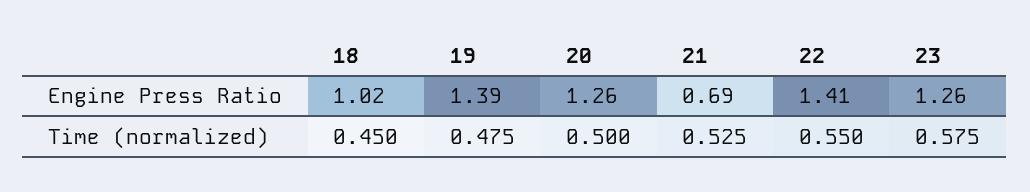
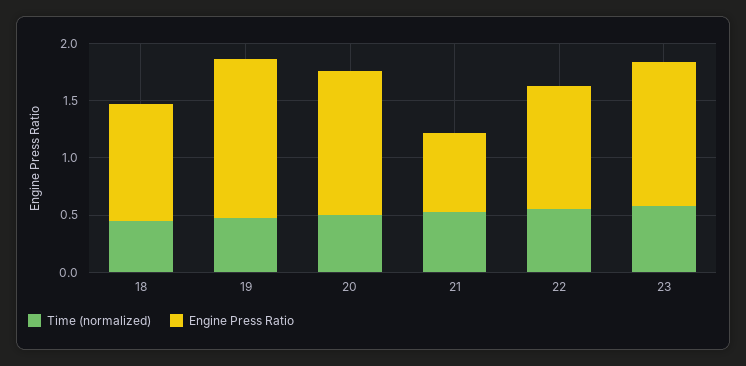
  {
    "Engine Press Ratio": {
      "18": 1.02,
      "19": 1.39,
      "20": 1.26,
      "21": 0.69,
-     "22": 1.41,
+     "22": 1.1,
      "23": 1.26
    },
    "Time (normalized)": {
      "18": 0.45,
      "19": 0.475,
      "20": 0.5,
      "21": 0.525,
      "22": 0.55,
      "23": 0.575
    }
  }

